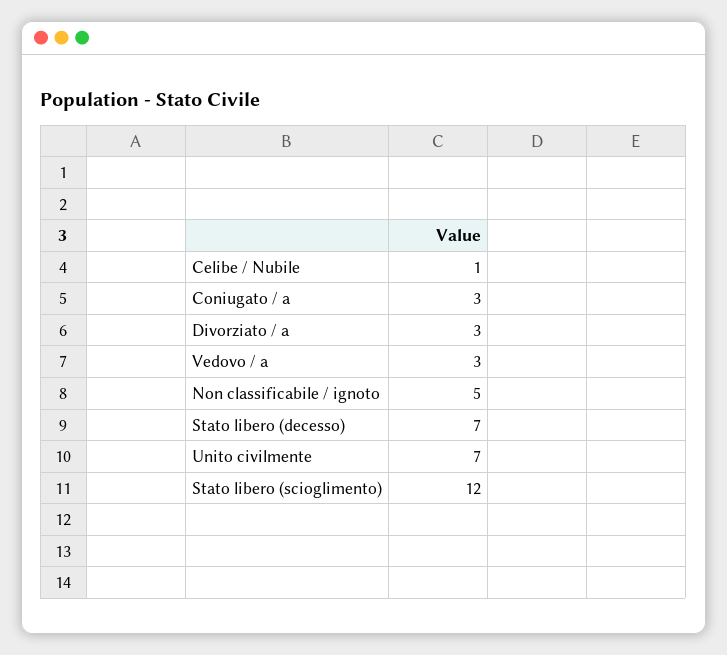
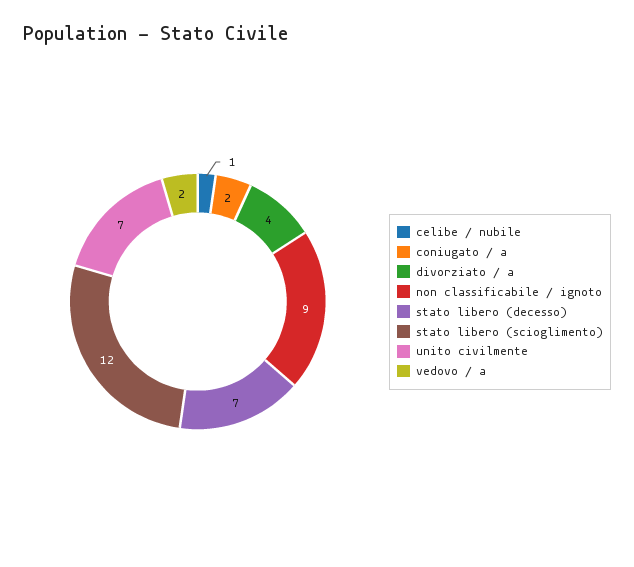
  {
    "Celibe / Nubile": 1,
-   "Coniugato / a": 3,
+   "Coniugato / a": 2,
-   "Divorziato / a": 3,
+   "Divorziato / a": 4,
-   "Vedovo / a": 3,
+   "Vedovo / a": 2,
-   "Non classificabile / ignoto": 5,
+   "Non classificabile / ignoto": 9,
    "Stato libero (decesso)": 7,
    "Unito civilmente": 7,
    "Stato libero (scioglimento)": 12
  }

